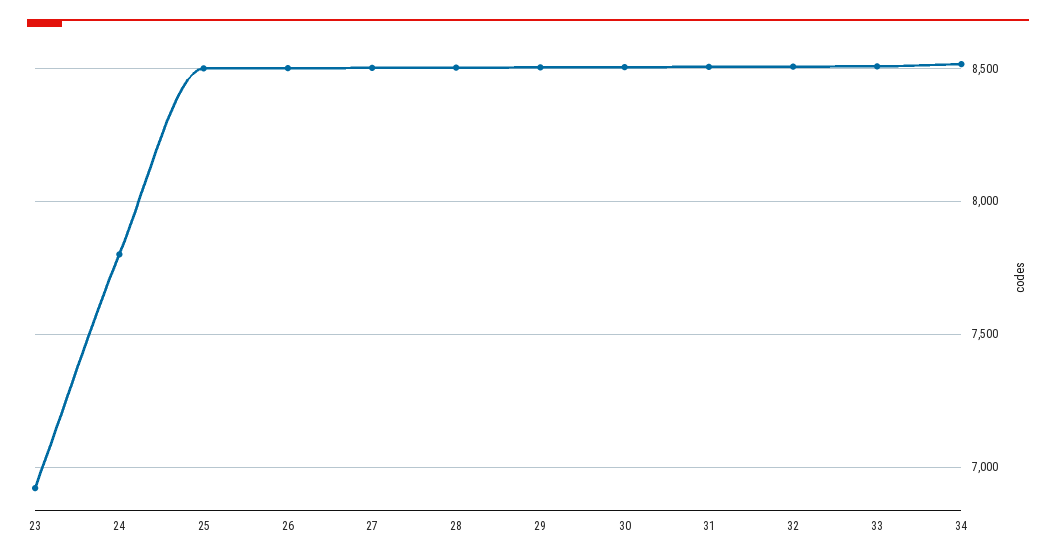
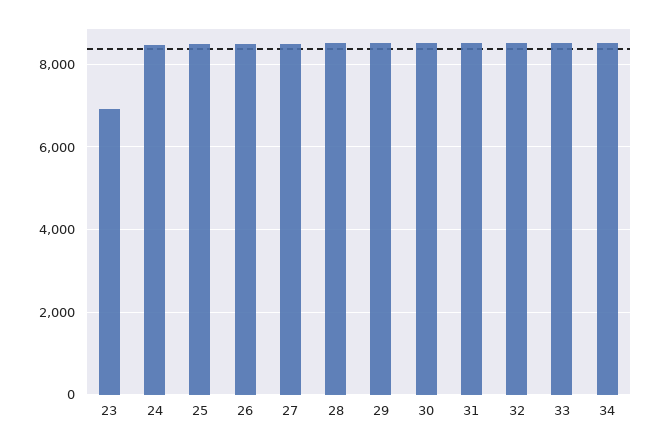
  {
    "23": 6900,
-   "24": 7800,
+   "24": 8400,
    "25": 8500,
    "26": 8500,
    "27": 8500,
    "28": 8500,
    "29": 8500,
    "30": 8500,
    "31": 8500,
    "32": 8500,
    "33": 8500,
    "34": 8500
  }

